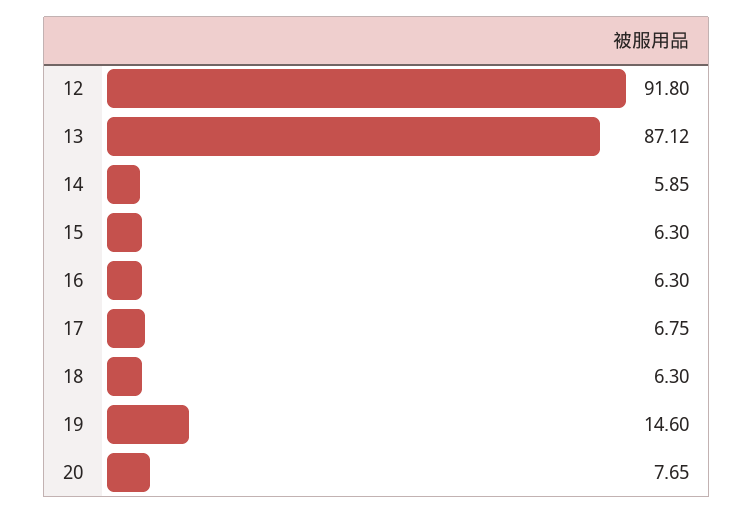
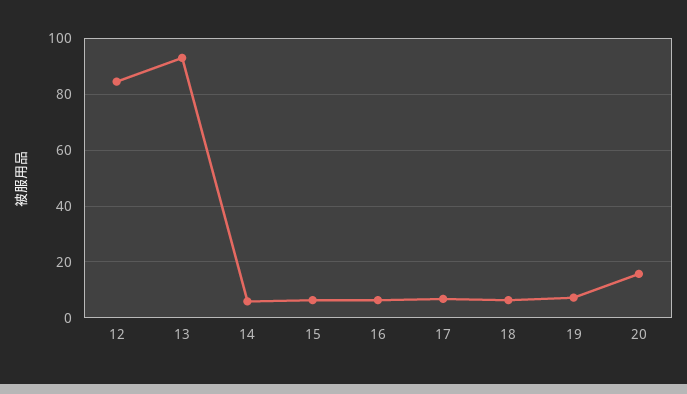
  {
-   "12": 91.8,
+   "12": 85,
-   "13": 87.12,
+   "13": 92.5,
    "14": 5.85,
    "15": 6.3,
    "16": 6.3,
    "17": 6.75,
    "18": 6.3,
-   "19": 14.6,
+   "19": 7.5,
-   "20": 7.65
+   "20": 15
  }

